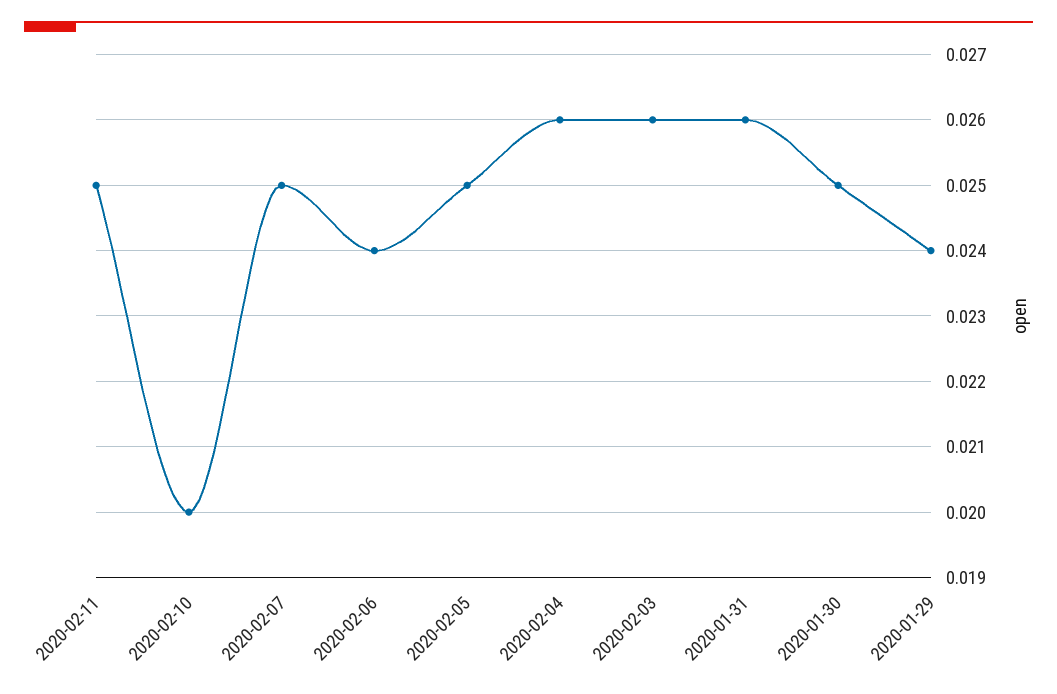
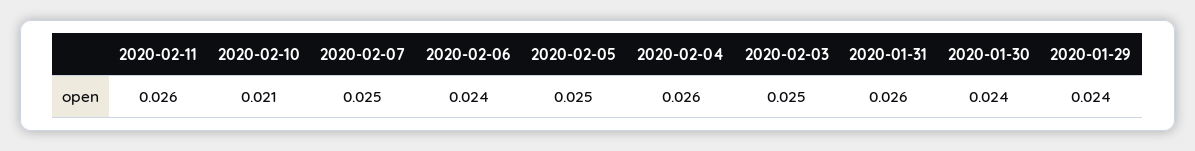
  {
-   "2020-02-11": 0.025,
+   "2020-02-11": 0.026,
-   "2020-02-10": 0.02,
+   "2020-02-10": 0.021,
    "2020-02-07": 0.025,
    "2020-02-06": 0.024,
    "2020-02-05": 0.025,
    "2020-02-04": 0.026,
-   "2020-02-03": 0.026,
+   "2020-02-03": 0.025,
    "2020-01-31": 0.026,
-   "2020-01-30": 0.025,
+   "2020-01-30": 0.024,
    "2020-01-29": 0.024
  }

